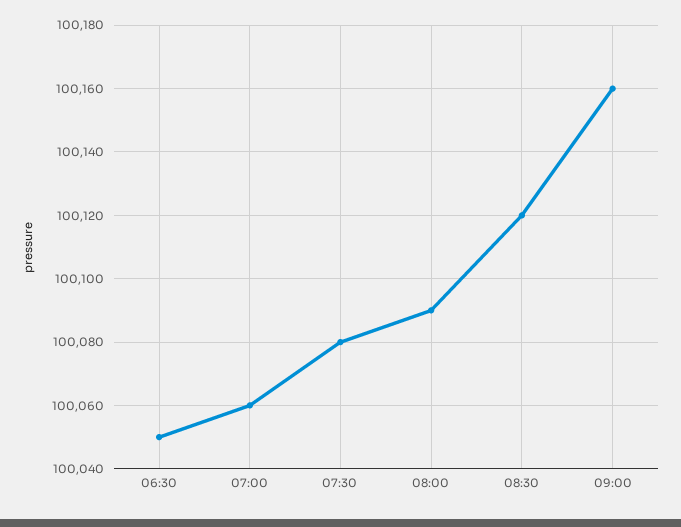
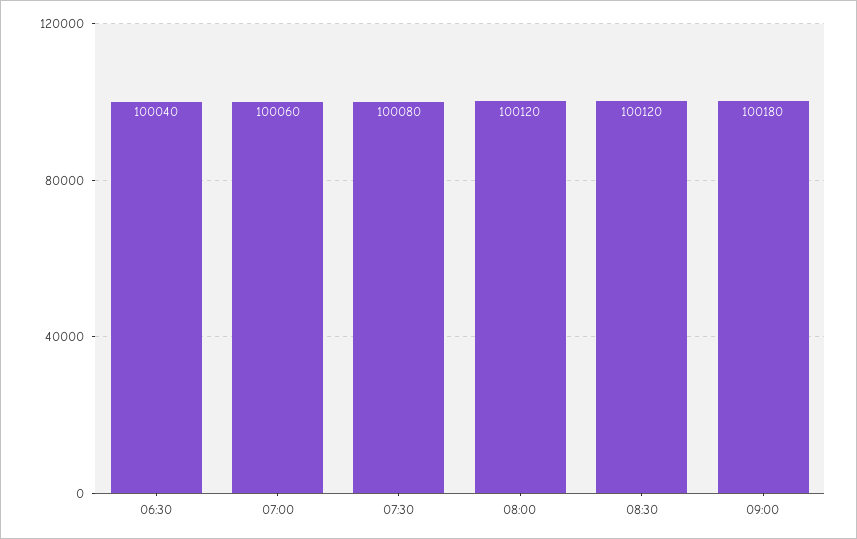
  {
-   "06:30": 100050,
+   "06:30": 100040,
    "07:00": 100060,
    "07:30": 100080,
-   "08:00": 100090,
+   "08:00": 100120,
    "08:30": 100120,
-   "09:00": 100160
+   "09:00": 100180
  }

